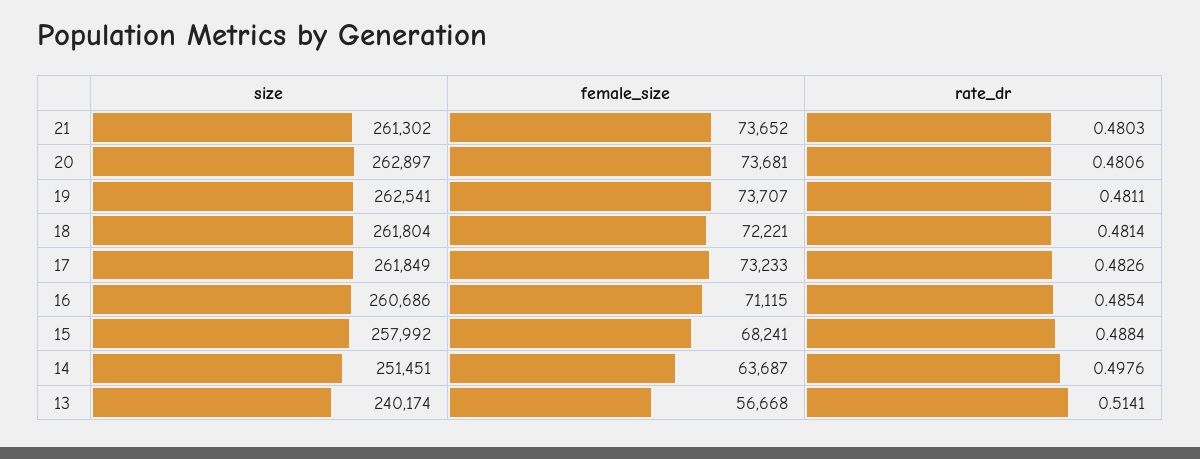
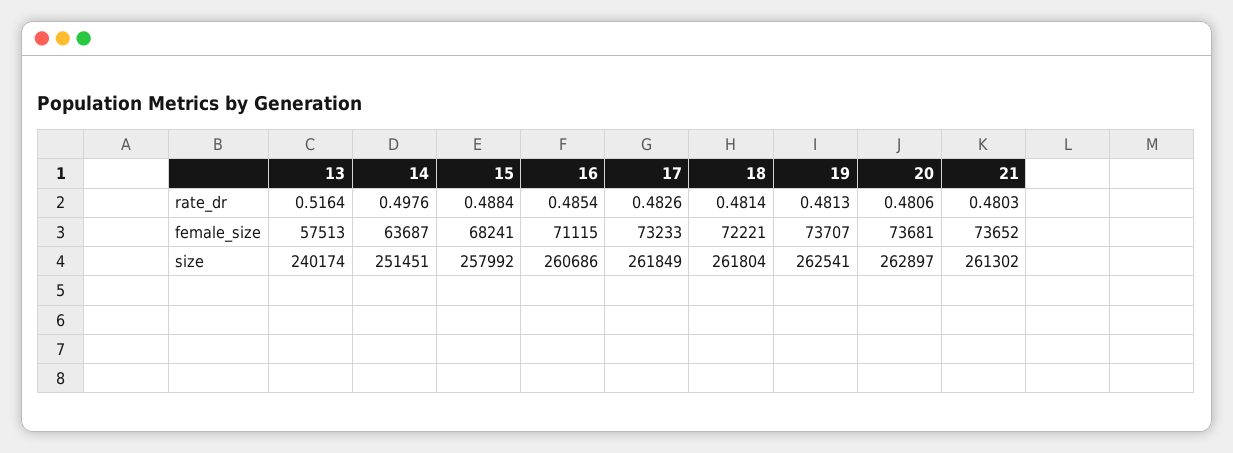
  {
    "size": {
      "21": 261302,
      "20": 262897,
      "19": 262541,
      "18": 261804,
      "17": 261849,
      "16": 260686,
      "15": 257992,
      "14": 251451,
      "13": 240174
    },
    "female_size": {
      "21": 73652,
      "20": 73681,
      "19": 73707,
      "18": 72221,
      "17": 73233,
      "16": 71115,
      "15": 68241,
      "14": 63687,
-     "13": 56668
+     "13": 57513
    },
    "rate_dr": {
      "21": 0.4803,
      "20": 0.4806,
-     "19": 0.4811,
+     "19": 0.4813,
      "18": 0.4814,
      "17": 0.4826,
      "16": 0.4854,
      "15": 0.4884,
      "14": 0.4976,
-     "13": 0.5141
+     "13": 0.5164
    }
  }

